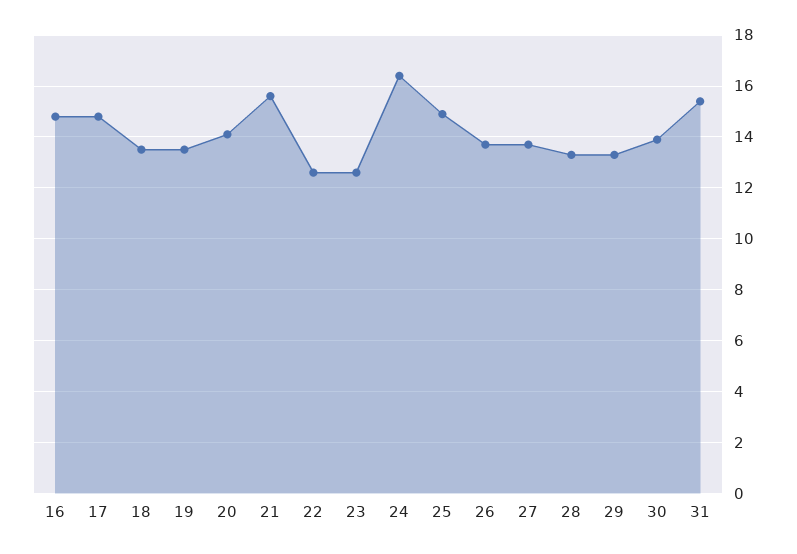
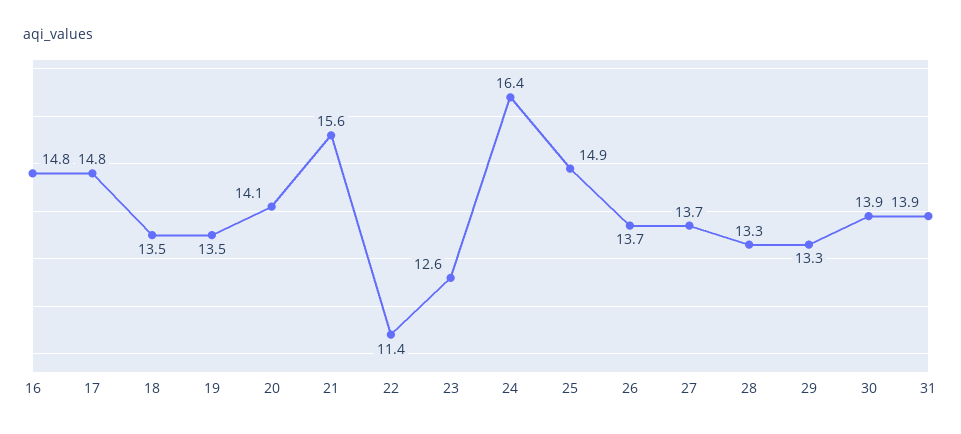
  {
    "16": 14.8,
    "17": 14.8,
    "18": 13.5,
    "19": 13.5,
    "20": 14.1,
    "21": 15.6,
-   "22": 12.5,
+   "22": 11.4,
    "23": 12.6,
    "24": 16.4,
    "25": 14.9,
    "26": 13.7,
    "27": 13.7,
    "28": 13.3,
    "29": 13.3,
    "30": 13.9,
-   "31": 15.5
+   "31": 13.9
  }

